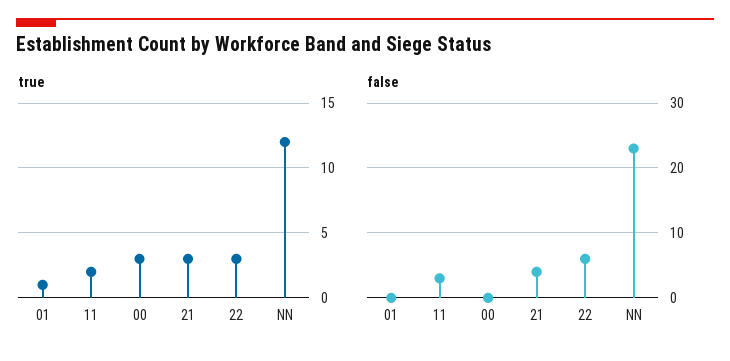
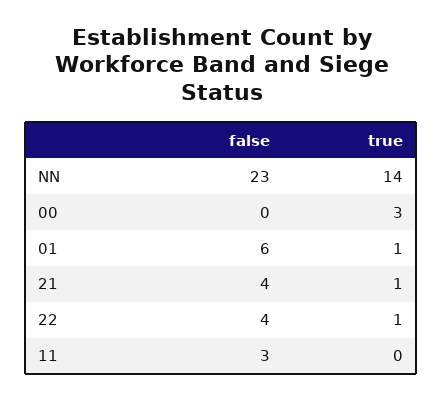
  {
    "true": {
      "01": 1,
-     "11": 2,
+     "11": 0,
      "00": 3,
-     "21": 3,
+     "21": 1,
-     "22": 3,
+     "22": 1,
-     "NN": 12
+     "NN": 14
    },
    "false": {
-     "01": 0,
+     "01": 6,
      "11": 3,
      "00": 0,
      "21": 4,
-     "22": 6,
+     "22": 4,
      "NN": 23
    }
  }

